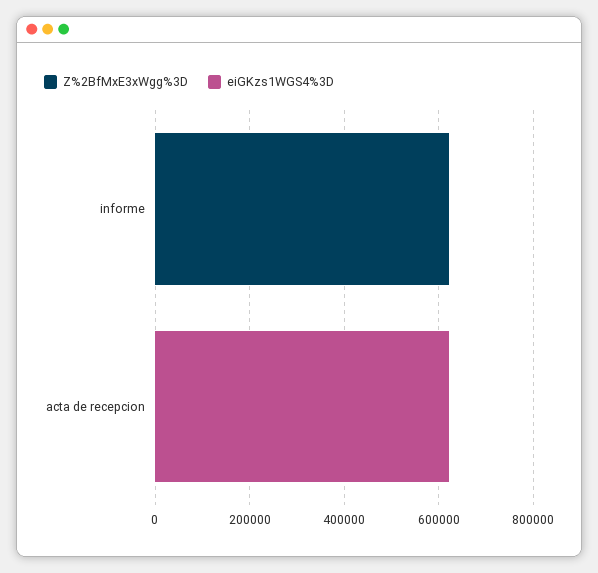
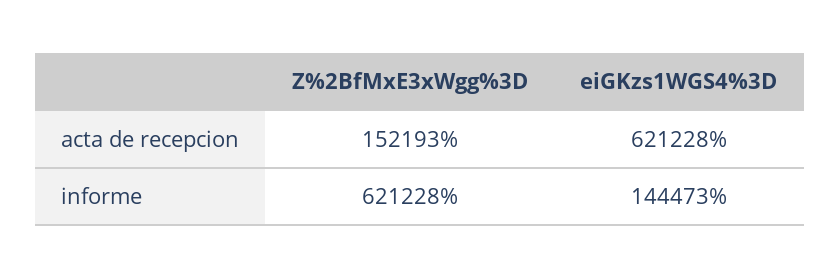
  {
    "Z%2BfMxE3xWgg%3D": {
      "informe": 621228,
-     "acta de recepcion": 0
+     "acta de recepcion": 152193
    },
    "eiGKzs1WGS4%3D": {
-     "informe": 0,
+     "informe": 144473,
      "acta de recepcion": 621228
    }
  }

